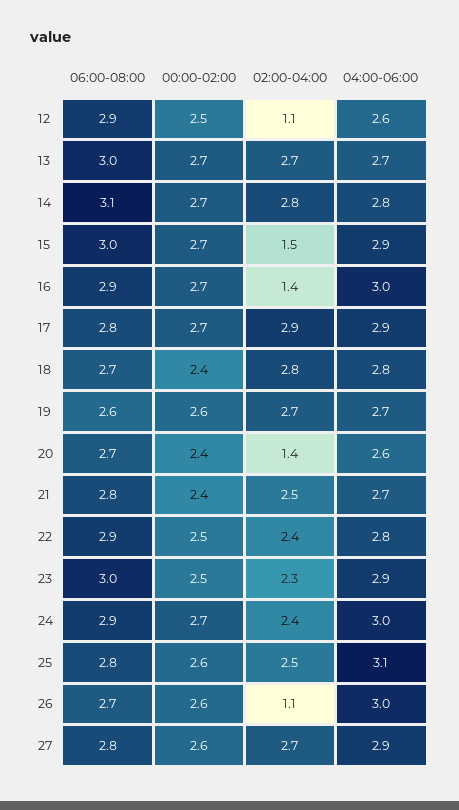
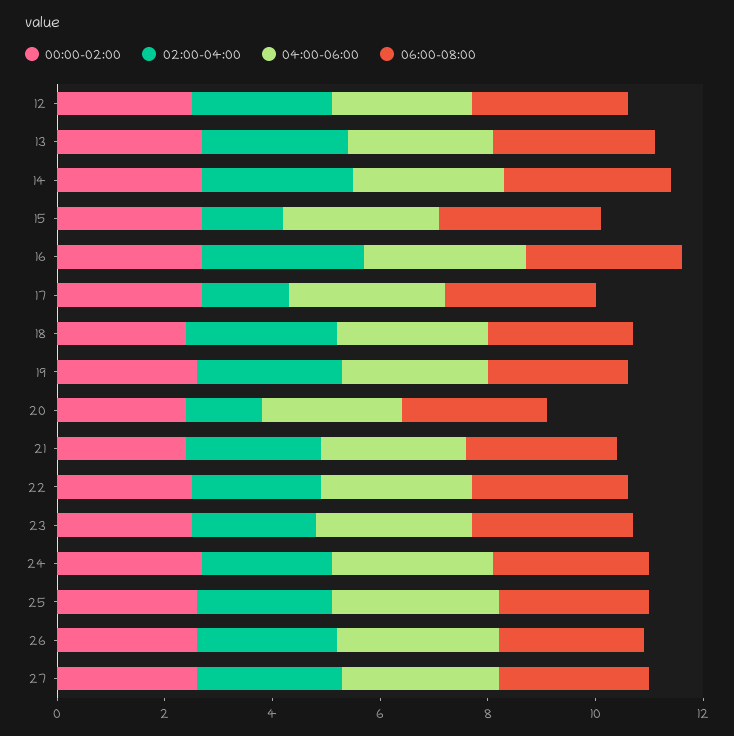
  {
    "06:00-08:00": {
      "12": 2.9,
      "13": 3,
      "14": 3.1,
      "15": 3,
      "16": 2.9,
      "17": 2.8,
      "18": 2.7,
      "19": 2.6,
      "20": 2.7,
      "21": 2.8,
      "22": 2.9,
      "23": 3,
      "24": 2.9,
      "25": 2.8,
      "26": 2.7,
      "27": 2.8
    },
    "00:00-02:00": {
      "12": 2.5,
      "13": 2.7,
      "14": 2.7,
      "15": 2.7,
      "16": 2.7,
      "17": 2.7,
      "18": 2.4,
      "19": 2.6,
      "20": 2.4,
      "21": 2.4,
      "22": 2.5,
      "23": 2.5,
      "24": 2.7,
      "25": 2.6,
      "26": 2.6,
      "27": 2.6
    },
    "02:00-04:00": {
-     "12": 1.1,
+     "12": 2.5,
      "13": 2.7,
      "14": 2.8,
      "15": 1.5,
-     "16": 1.4,
+     "16": 3,
-     "17": 2.9,
+     "17": 1.5,
      "18": 2.8,
      "19": 2.7,
      "20": 1.4,
      "21": 2.5,
      "22": 2.4,
      "23": 2.3,
      "24": 2.4,
      "25": 2.5,
-     "26": 1.1,
+     "26": 2.5,
      "27": 2.7
    },
    "04:00-06:00": {
      "12": 2.6,
      "13": 2.7,
      "14": 2.8,
      "15": 2.9,
      "16": 3,
      "17": 2.9,
      "18": 2.8,
      "19": 2.7,
      "20": 2.6,
      "21": 2.7,
      "22": 2.8,
      "23": 2.9,
      "24": 3,
      "25": 3.1,
      "26": 3,
      "27": 2.9
    }
  }

